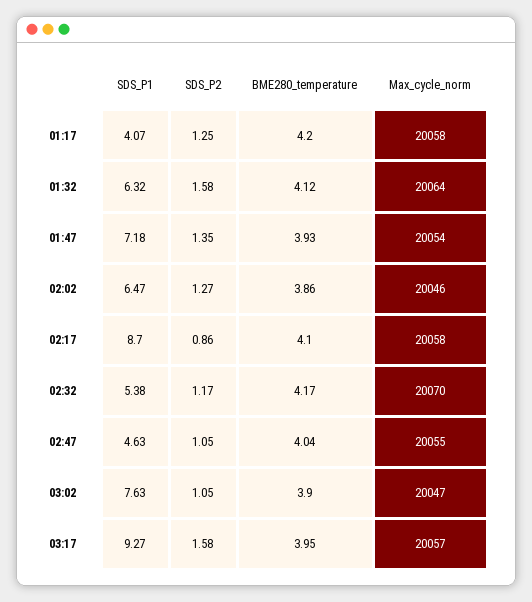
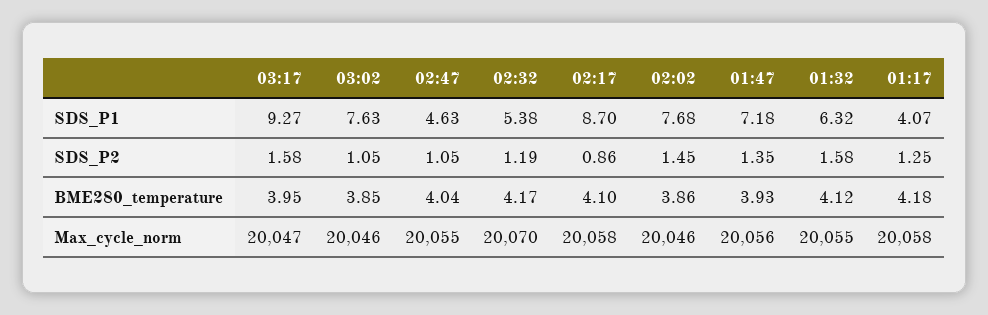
  {
    "SDS_P1": {
      "01:17": 4.07,
      "01:32": 6.32,
      "01:47": 7.18,
-     "02:02": 6.47,
+     "02:02": 7.68,
      "02:17": 8.7,
      "02:32": 5.38,
      "02:47": 4.63,
      "03:02": 7.63,
      "03:17": 9.27
    },
    "SDS_P2": {
      "01:17": 1.25,
      "01:32": 1.58,
      "01:47": 1.35,
-     "02:02": 1.27,
+     "02:02": 1.45,
      "02:17": 0.86,
-     "02:32": 1.17,
+     "02:32": 1.19,
      "02:47": 1.05,
      "03:02": 1.05,
      "03:17": 1.58
    },
    "BME280_temperature": {
-     "01:17": 4.2,
+     "01:17": 4.18,
      "01:32": 4.12,
      "01:47": 3.93,
      "02:02": 3.86,
      "02:17": 4.1,
      "02:32": 4.17,
      "02:47": 4.04,
-     "03:02": 3.9,
+     "03:02": 3.85,
      "03:17": 3.95
    },
    "Max_cycle_norm": {
      "01:17": 20058,
-     "01:32": 20064,
+     "01:32": 20055,
-     "01:47": 20054,
+     "01:47": 20056,
      "02:02": 20046,
      "02:17": 20058,
      "02:32": 20070,
      "02:47": 20055,
-     "03:02": 20047,
+     "03:02": 20046,
-     "03:17": 20057
+     "03:17": 20047
    }
  }

